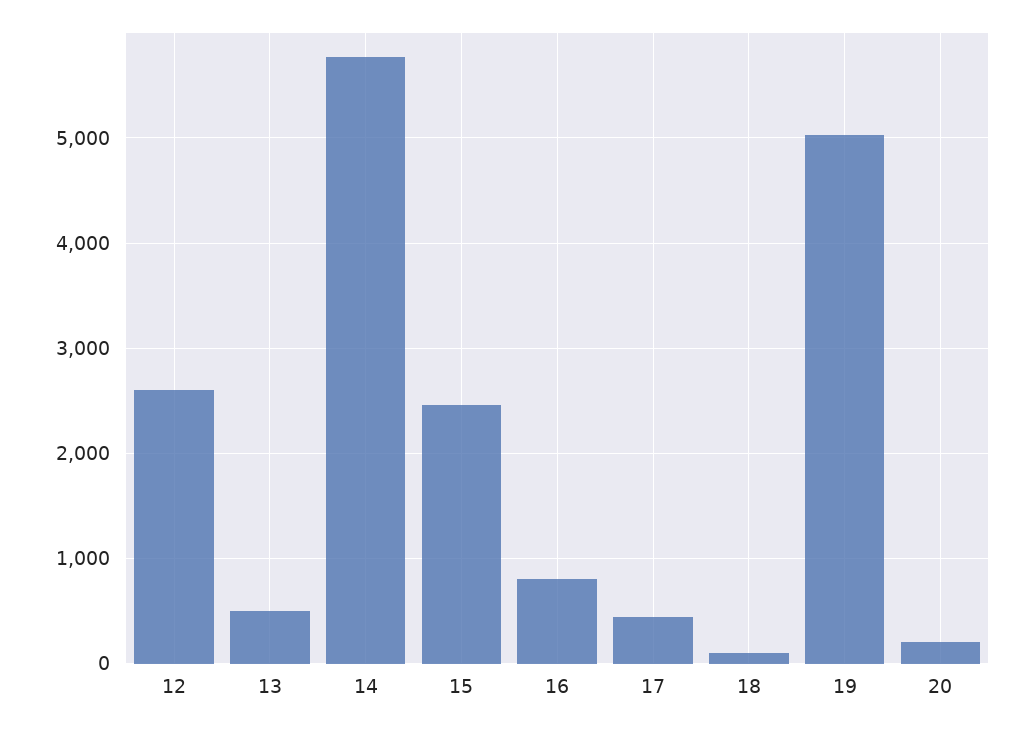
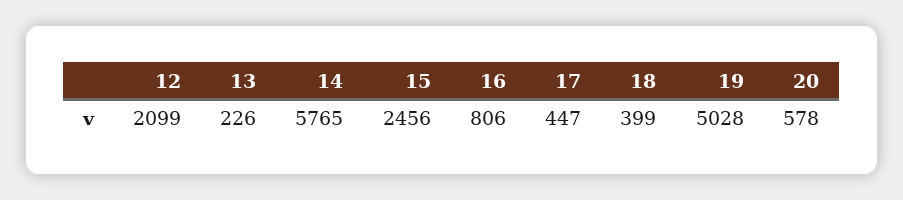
  {
-   "12": 2600,
+   "12": 2099,
-   "13": 500,
+   "13": 226,
    "14": 5765,
    "15": 2456,
    "16": 806,
    "17": 447,
-   "18": 100,
+   "18": 399,
    "19": 5028,
-   "20": 200
+   "20": 578
  }

